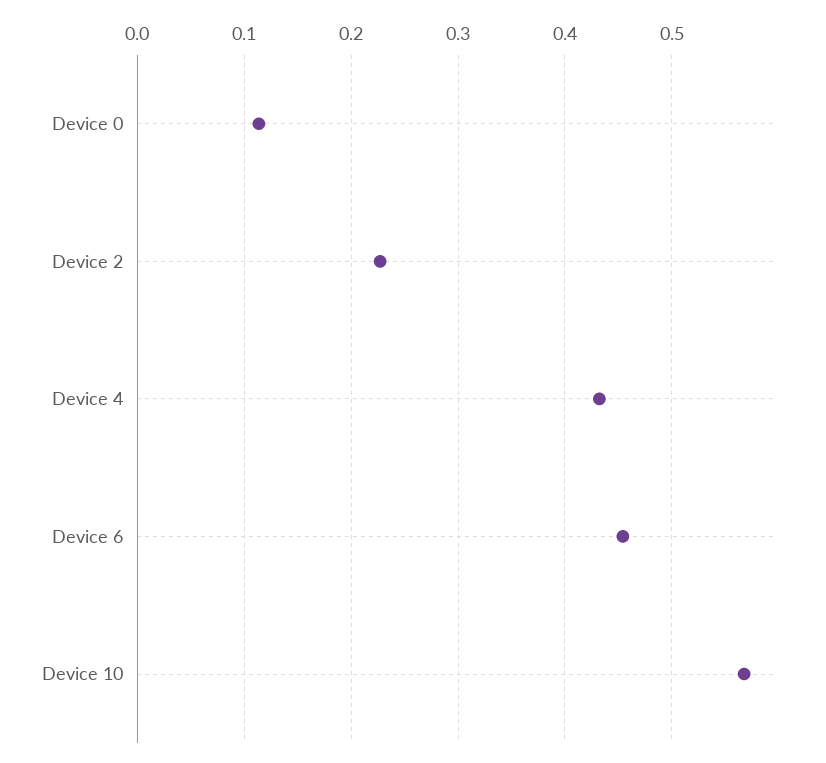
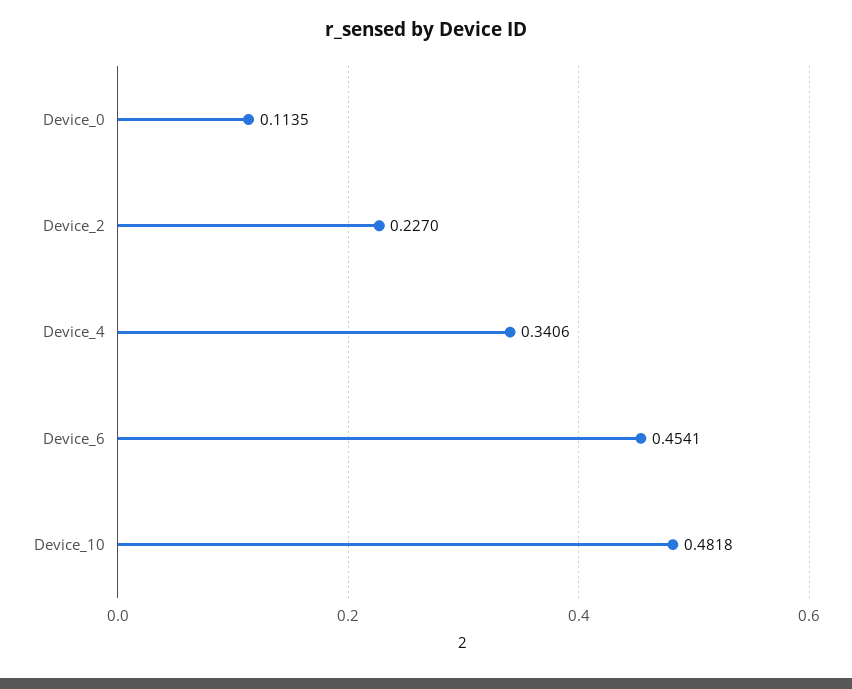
  {
    "Device 0": 0.1135,
    "Device 2": 0.227,
-   "Device 4": 0.43,
+   "Device 4": 0.3406,
    "Device 6": 0.4541,
-   "Device 10": 0.57
+   "Device 10": 0.4818
  }

